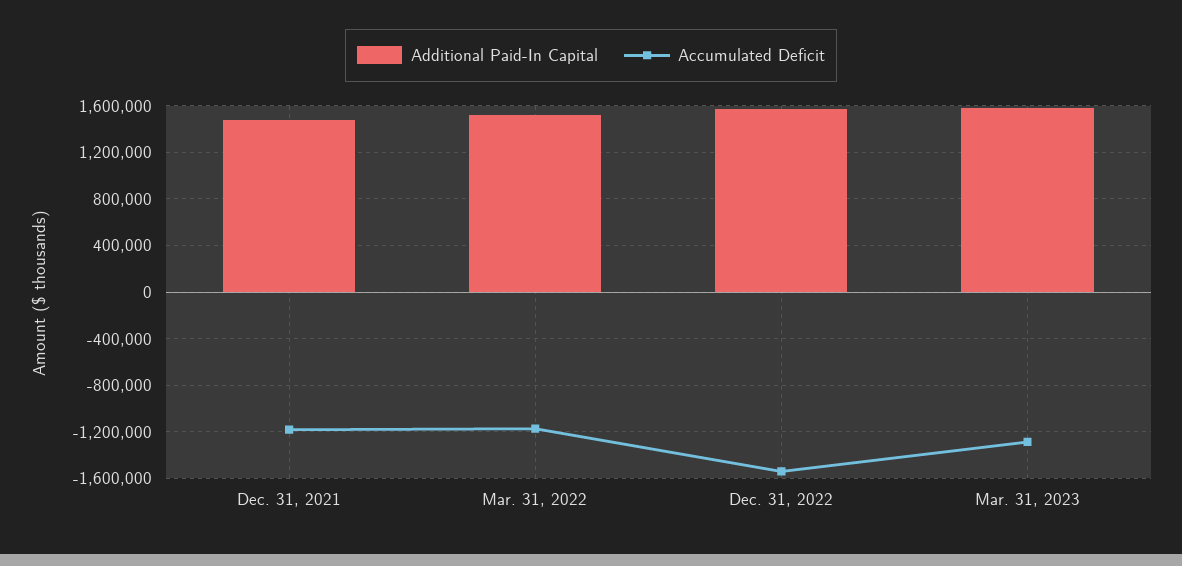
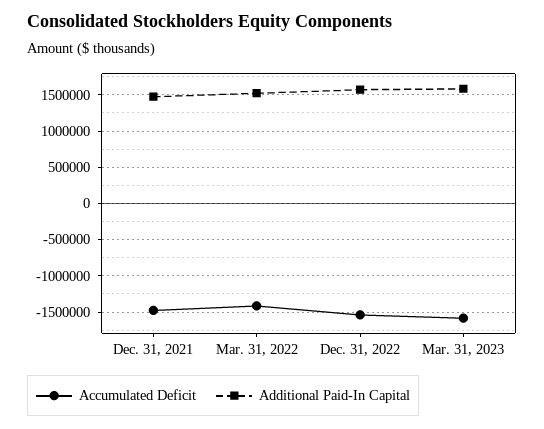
  {
    "Additional Paid-In Capital": {
      "Dec. 31, 2021": 1500000,
      "Mar. 31, 2022": 1500000,
      "Dec. 31, 2022": 1600000,
      "Mar. 31, 2023": 1600000
    },
    "Accumulated Deficit": {
-     "Dec. 31, 2021": -1200000,
+     "Dec. 31, 2021": -1500000,
-     "Mar. 31, 2022": -1200000,
+     "Mar. 31, 2022": -1400000,
      "Dec. 31, 2022": -1500000,
-     "Mar. 31, 2023": -1300000
+     "Mar. 31, 2023": -1600000
    }
  }

